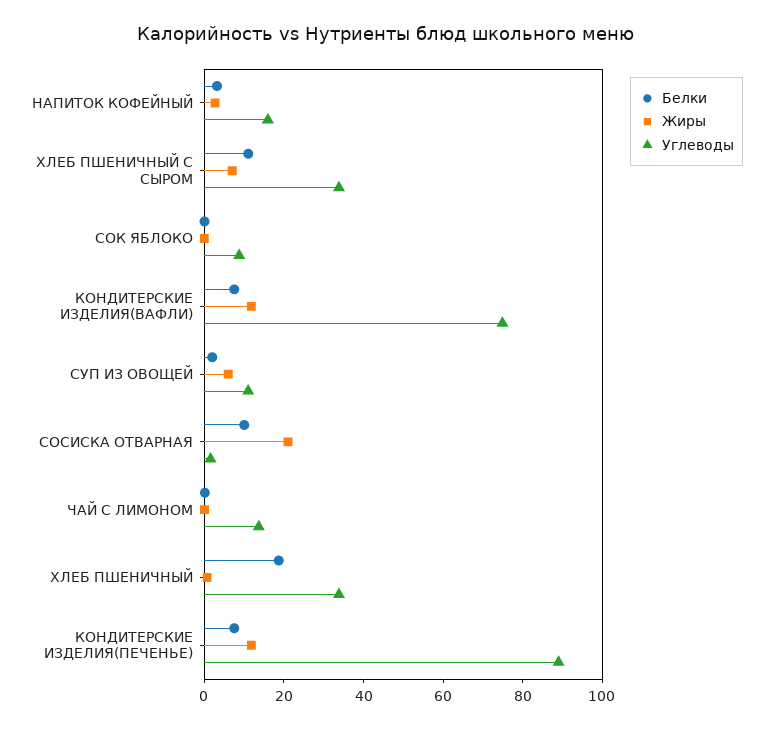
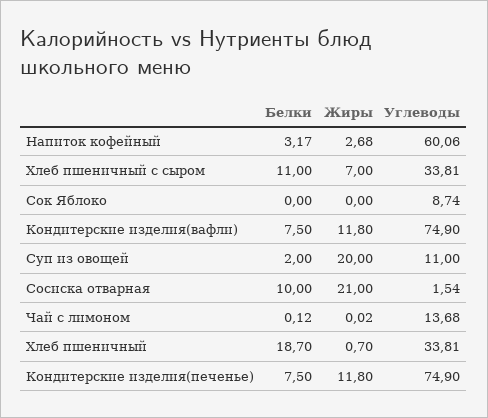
  {
    "Белки": {
      "НАПИТОК КОФЕЙНЫЙ": 3.17,
      "ХЛЕБ ПШЕНИЧНЫЙ С СЫРОМ": 11,
      "СОК ЯБЛОКО": 0,
      "КОНДИТЕРСКИЕ ИЗДЕЛИЯ(ВАФЛИ)": 7.5,
      "СУП ИЗ ОВОЩЕЙ": 2,
      "СОСИСКА ОТВАРНАЯ": 10,
      "ЧАЙ С ЛИМОНОМ": 0.12,
      "ХЛЕБ ПШЕНИЧНЫЙ": 18.7,
      "КОНДИТЕРСКИЕ ИЗДЕЛИЯ(ПЕЧЕНЬЕ)": 7.5
    },
    "Жиры": {
      "НАПИТОК КОФЕЙНЫЙ": 2.68,
      "ХЛЕБ ПШЕНИЧНЫЙ С СЫРОМ": 7,
      "СОК ЯБЛОКО": 0,
      "КОНДИТЕРСКИЕ ИЗДЕЛИЯ(ВАФЛИ)": 11.8,
-     "СУП ИЗ ОВОЩЕЙ": 5,
+     "СУП ИЗ ОВОЩЕЙ": 20,
      "СОСИСКА ОТВАРНАЯ": 21,
      "ЧАЙ С ЛИМОНОМ": 0.02,
      "ХЛЕБ ПШЕНИЧНЫЙ": 0.7,
      "КОНДИТЕРСКИЕ ИЗДЕЛИЯ(ПЕЧЕНЬЕ)": 11.8
    },
    "Углеводы": {
-     "НАПИТОК КОФЕЙНЫЙ": 15,
+     "НАПИТОК КОФЕЙНЫЙ": 60.06,
      "ХЛЕБ ПШЕНИЧНЫЙ С СЫРОМ": 33.81,
      "СОК ЯБЛОКО": 8.74,
      "КОНДИТЕРСКИЕ ИЗДЕЛИЯ(ВАФЛИ)": 74.9,
      "СУП ИЗ ОВОЩЕЙ": 11,
      "СОСИСКА ОТВАРНАЯ": 1.54,
      "ЧАЙ С ЛИМОНОМ": 13.68,
      "ХЛЕБ ПШЕНИЧНЫЙ": 33.81,
-     "КОНДИТЕРСКИЕ ИЗДЕЛИЯ(ПЕЧЕНЬЕ)": 90
+     "КОНДИТЕРСКИЕ ИЗДЕЛИЯ(ПЕЧЕНЬЕ)": 74.9
    }
  }

